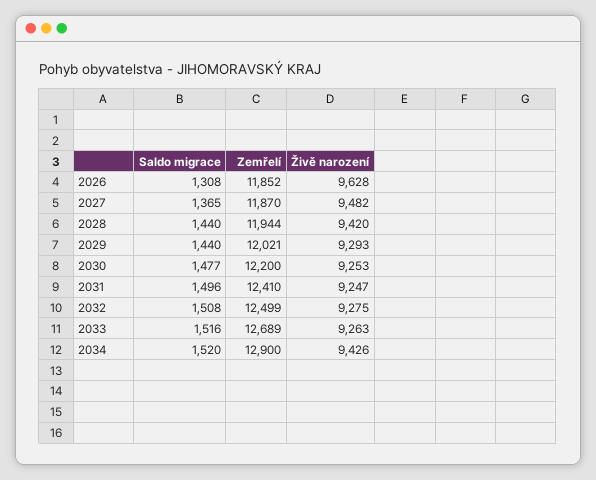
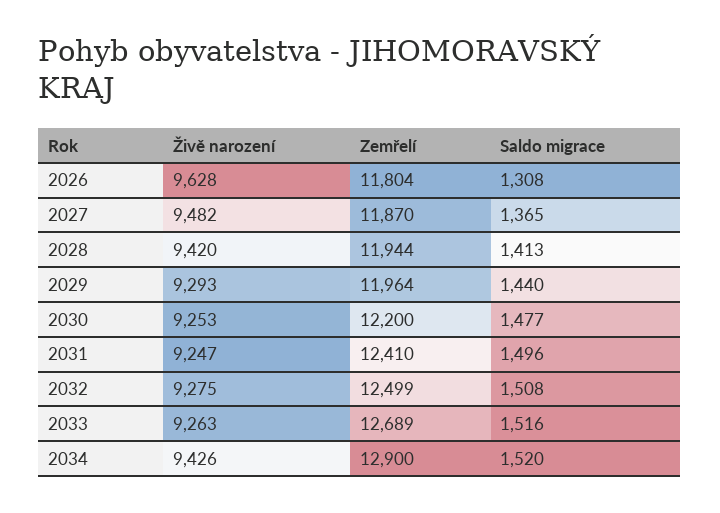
  {
    "Saldo migrace": {
      "2026": 1308,
      "2027": 1365,
-     "2028": 1440,
+     "2028": 1413,
      "2029": 1440,
      "2030": 1477,
      "2031": 1496,
      "2032": 1508,
      "2033": 1516,
      "2034": 1520
    },
    "Zemřelí": {
-     "2026": 11852,
+     "2026": 11804,
      "2027": 11870,
      "2028": 11944,
-     "2029": 12021,
+     "2029": 11964,
      "2030": 12200,
      "2031": 12410,
      "2032": 12499,
      "2033": 12689,
      "2034": 12900
    },
    "Živě narození": {
      "2026": 9628,
      "2027": 9482,
      "2028": 9420,
      "2029": 9293,
      "2030": 9253,
      "2031": 9247,
      "2032": 9275,
      "2033": 9263,
      "2034": 9426
    }
  }

